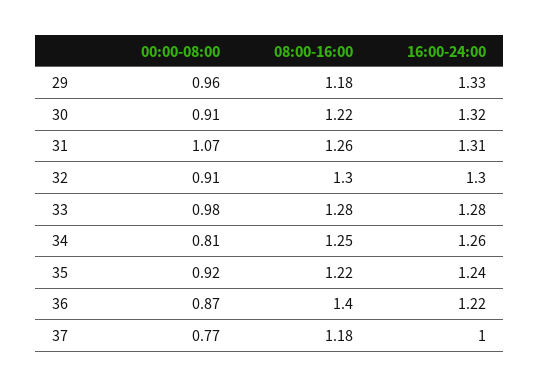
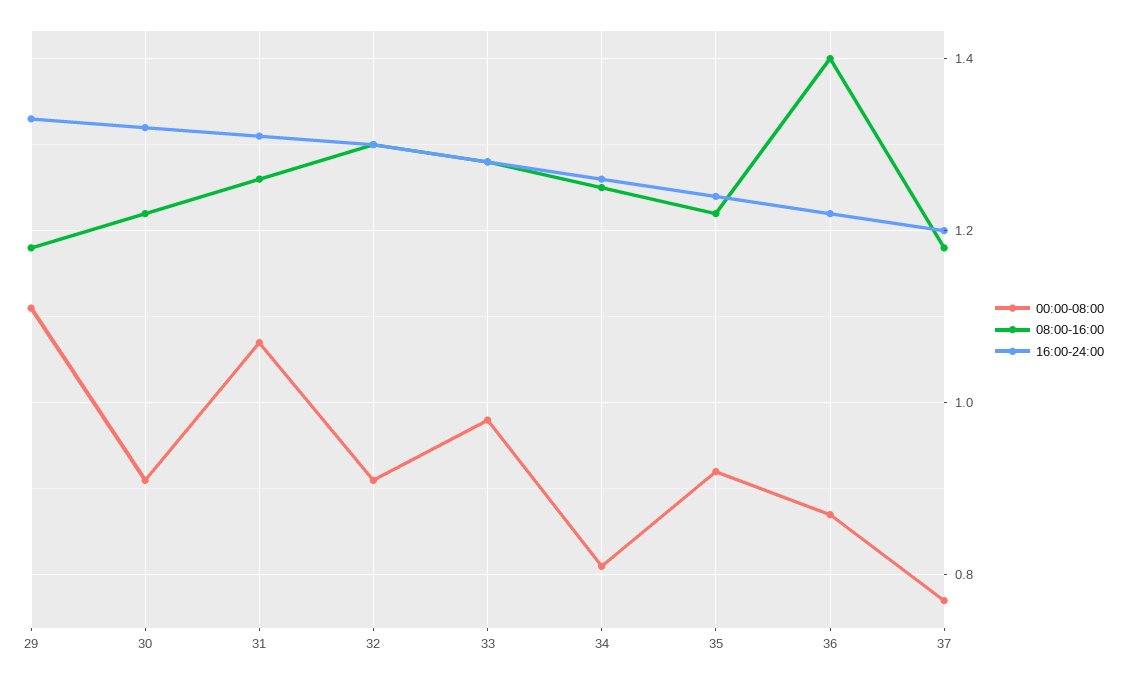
  {
    "00:00-08:00": {
-     "29": 0.96,
+     "29": 1.1,
      "30": 0.91,
      "31": 1.07,
      "32": 0.91,
      "33": 0.98,
      "34": 0.81,
      "35": 0.92,
      "36": 0.87,
      "37": 0.77
    },
    "08:00-16:00": {
      "29": 1.18,
      "30": 1.22,
      "31": 1.26,
      "32": 1.3,
      "33": 1.28,
      "34": 1.25,
      "35": 1.22,
      "36": 1.4,
      "37": 1.18
    },
    "16:00-24:00": {
      "29": 1.33,
      "30": 1.32,
      "31": 1.31,
      "32": 1.3,
      "33": 1.28,
      "34": 1.26,
      "35": 1.24,
      "36": 1.22,
-     "37": 1
+     "37": 1.2
    }
  }

